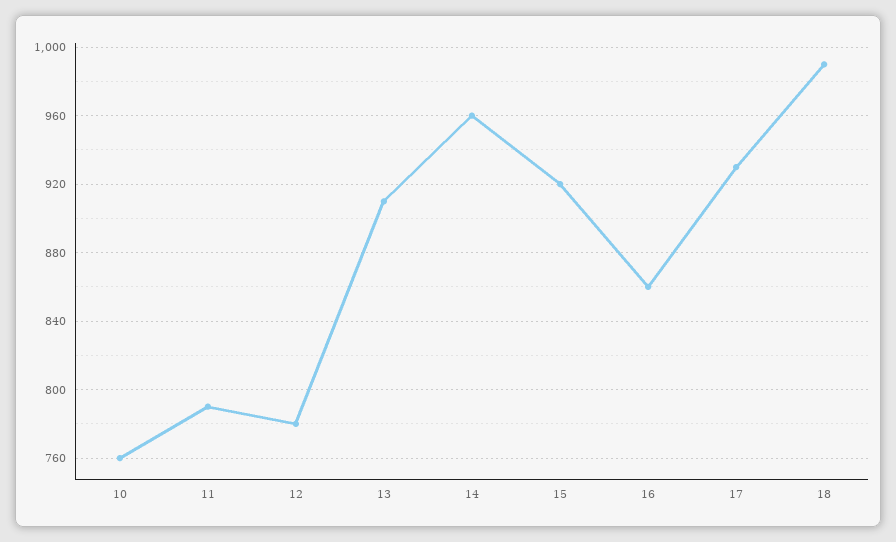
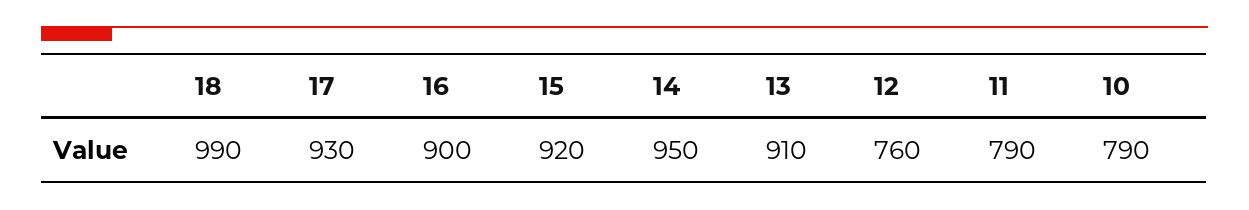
  {
-   "10": 760,
+   "10": 790,
    "11": 790,
-   "12": 780,
+   "12": 760,
    "13": 910,
-   "14": 960,
+   "14": 950,
    "15": 920,
-   "16": 860,
+   "16": 900,
    "17": 930,
    "18": 990
  }

